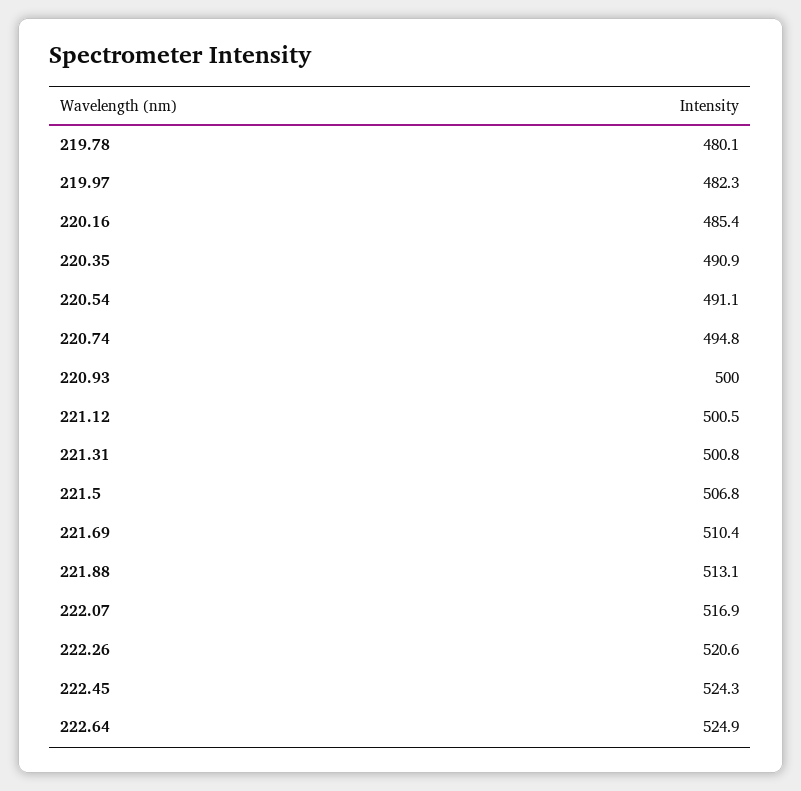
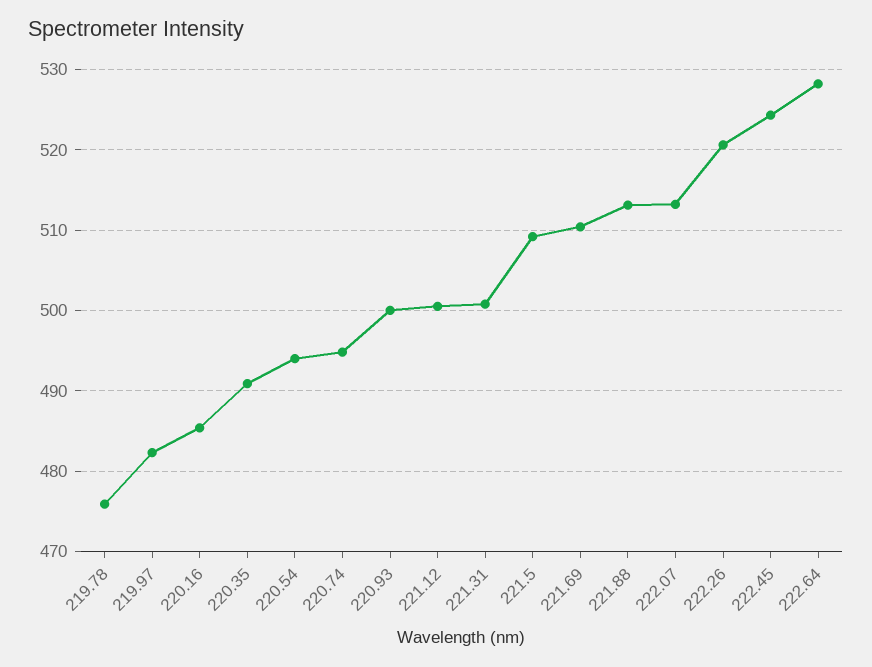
  {
-   "219.78": 480.1,
+   "219.78": 476,
    "219.97": 482.3,
    "220.16": 485.4,
    "220.35": 490.9,
-   "220.54": 491.1,
+   "220.54": 494,
    "220.74": 494.8,
    "220.93": 500,
    "221.12": 500.5,
    "221.31": 500.8,
-   "221.5": 506.8,
+   "221.5": 509,
    "221.69": 510.4,
    "221.88": 513.1,
-   "222.07": 516.9,
+   "222.07": 513,
    "222.26": 520.6,
    "222.45": 524.3,
-   "222.64": 524.9
+   "222.64": 528
  }

